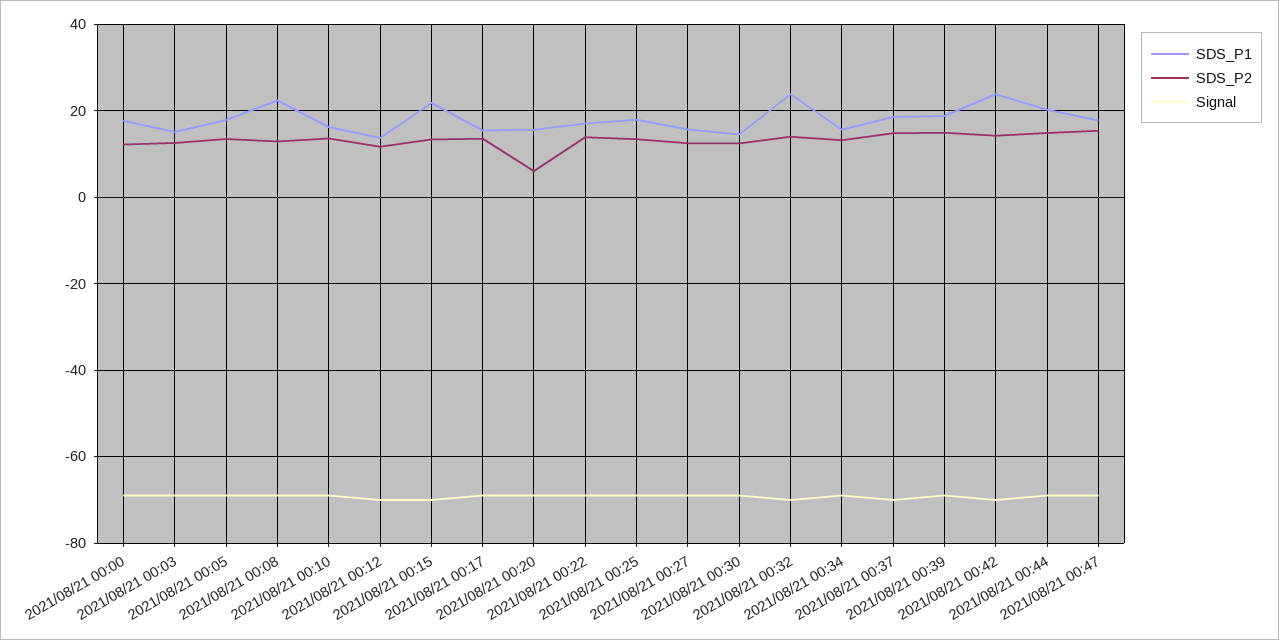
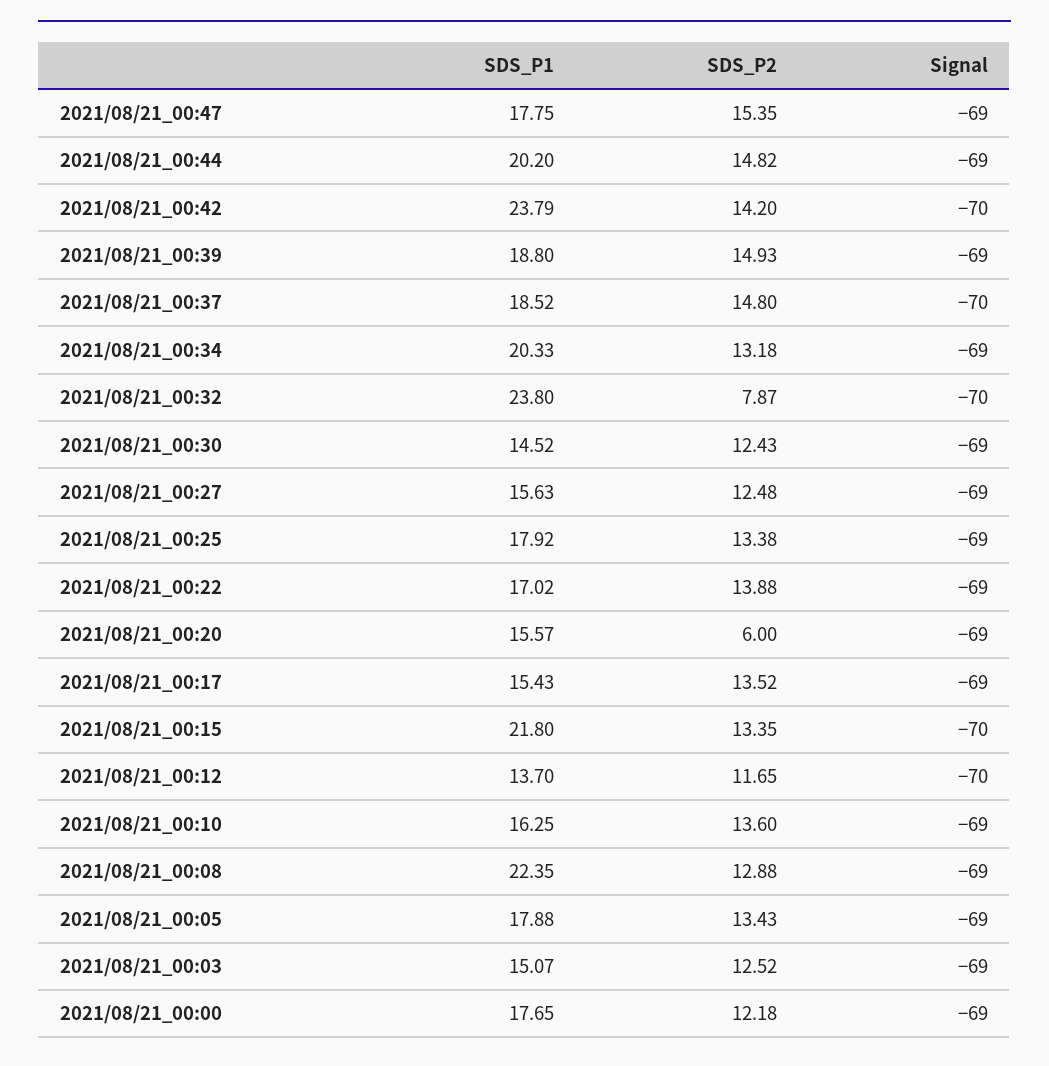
  {
    "SDS_P1": {
      "2021/08/21 00:00": 17.65,
      "2021/08/21 00:03": 15.07,
      "2021/08/21 00:05": 17.88,
      "2021/08/21 00:08": 22.35,
      "2021/08/21 00:10": 16.25,
      "2021/08/21 00:12": 13.7,
      "2021/08/21 00:15": 21.8,
      "2021/08/21 00:17": 15.43,
      "2021/08/21 00:20": 15.57,
      "2021/08/21 00:22": 17.02,
      "2021/08/21 00:25": 17.92,
      "2021/08/21 00:27": 15.63,
      "2021/08/21 00:30": 14.52,
      "2021/08/21 00:32": 23.8,
-     "2021/08/21 00:34": 16,
+     "2021/08/21 00:34": 20.33,
      "2021/08/21 00:37": 18.52,
      "2021/08/21 00:39": 18.8,
      "2021/08/21 00:42": 23.79,
      "2021/08/21 00:44": 20.2,
      "2021/08/21 00:47": 17.75
    },
    "SDS_P2": {
      "2021/08/21 00:00": 12.18,
      "2021/08/21 00:03": 12.52,
      "2021/08/21 00:05": 13.43,
      "2021/08/21 00:08": 12.88,
      "2021/08/21 00:10": 13.6,
      "2021/08/21 00:12": 11.65,
      "2021/08/21 00:15": 13.35,
      "2021/08/21 00:17": 13.52,
      "2021/08/21 00:20": 6,
      "2021/08/21 00:22": 13.88,
      "2021/08/21 00:25": 13.38,
      "2021/08/21 00:27": 12.48,
      "2021/08/21 00:30": 12.43,
-     "2021/08/21 00:32": 14,
+     "2021/08/21 00:32": 7.87,
      "2021/08/21 00:34": 13.18,
      "2021/08/21 00:37": 14.8,
      "2021/08/21 00:39": 14.93,
      "2021/08/21 00:42": 14.2,
      "2021/08/21 00:44": 14.82,
      "2021/08/21 00:47": 15.35
    },
    "Signal": {
      "2021/08/21 00:00": -69,
      "2021/08/21 00:03": -69,
      "2021/08/21 00:05": -69,
      "2021/08/21 00:08": -69,
      "2021/08/21 00:10": -69,
      "2021/08/21 00:12": -70,
      "2021/08/21 00:15": -70,
      "2021/08/21 00:17": -69,
      "2021/08/21 00:20": -69,
      "2021/08/21 00:22": -69,
      "2021/08/21 00:25": -69,
      "2021/08/21 00:27": -69,
      "2021/08/21 00:30": -69,
      "2021/08/21 00:32": -70,
      "2021/08/21 00:34": -69,
      "2021/08/21 00:37": -70,
      "2021/08/21 00:39": -69,
      "2021/08/21 00:42": -70,
      "2021/08/21 00:44": -69,
      "2021/08/21 00:47": -69
    }
  }

